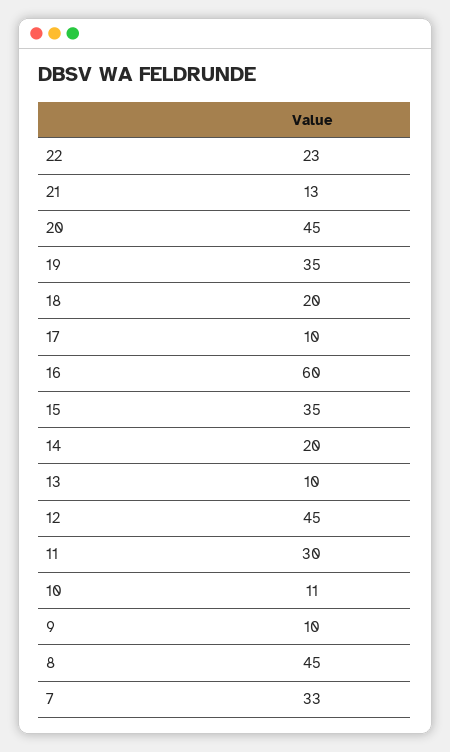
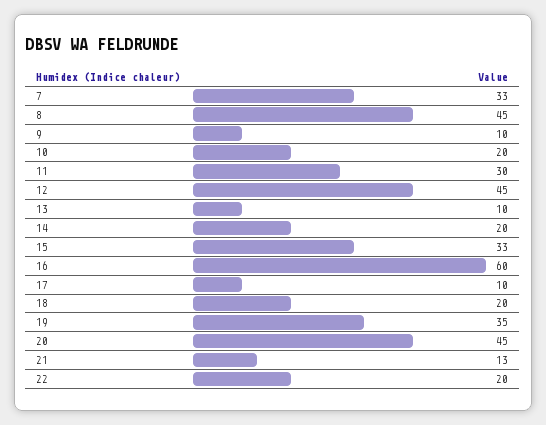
  {
-   "22": 23,
+   "22": 20,
    "21": 13,
    "20": 45,
    "19": 35,
    "18": 20,
    "17": 10,
    "16": 60,
-   "15": 35,
+   "15": 33,
    "14": 20,
    "13": 10,
    "12": 45,
    "11": 30,
-   "10": 11,
+   "10": 20,
    "9": 10,
    "8": 45,
    "7": 33
  }

